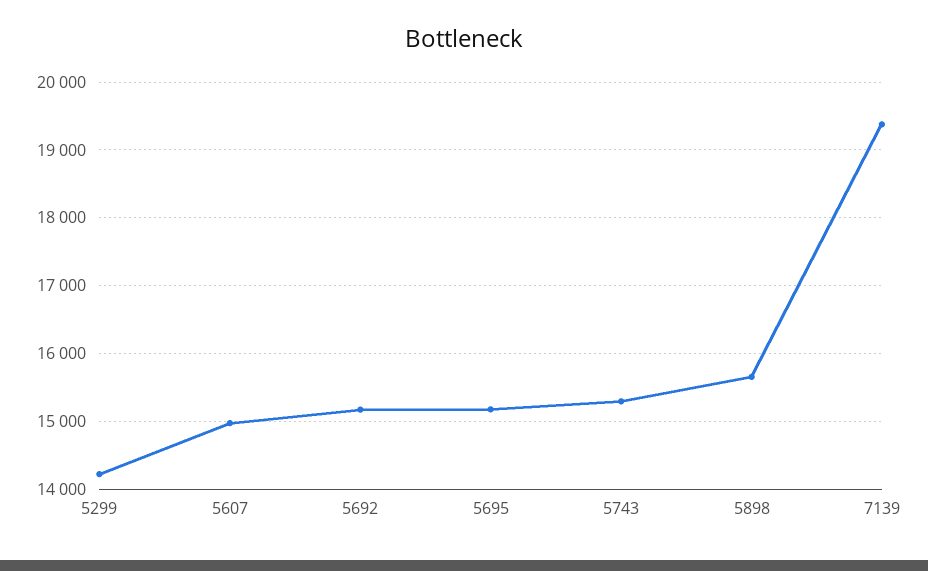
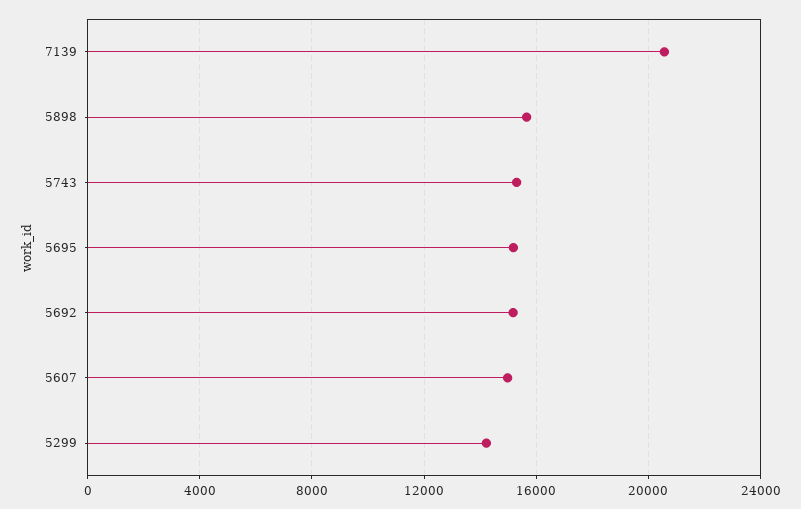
  {
    "5299": 14200,
    "5607": 15000,
    "5692": 15200,
    "5695": 15200,
    "5743": 15300,
    "5898": 15700,
-   "7139": 19400
+   "7139": 20500
  }

